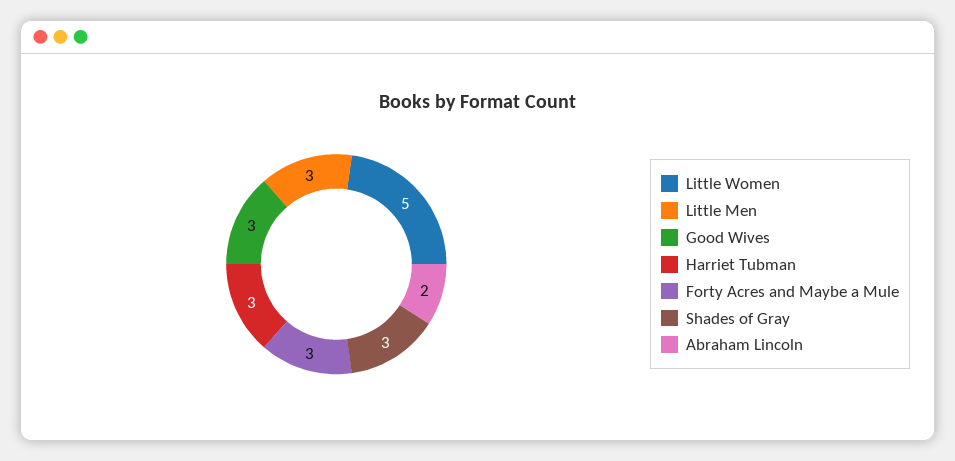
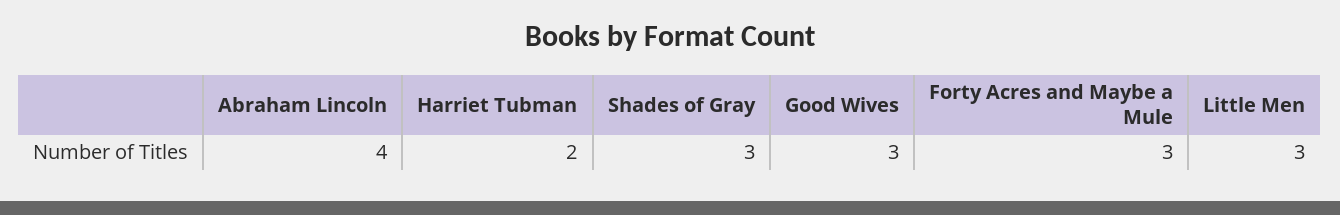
  {
-   "Little Women": 5,
    "Little Men": 3,
    "Good Wives": 3,
-   "Harriet Tubman": 3,
+   "Harriet Tubman": 2,
    "Forty Acres and Maybe a Mule": 3,
    "Shades of Gray": 3,
-   "Abraham Lincoln": 2
+   "Abraham Lincoln": 4
  }

